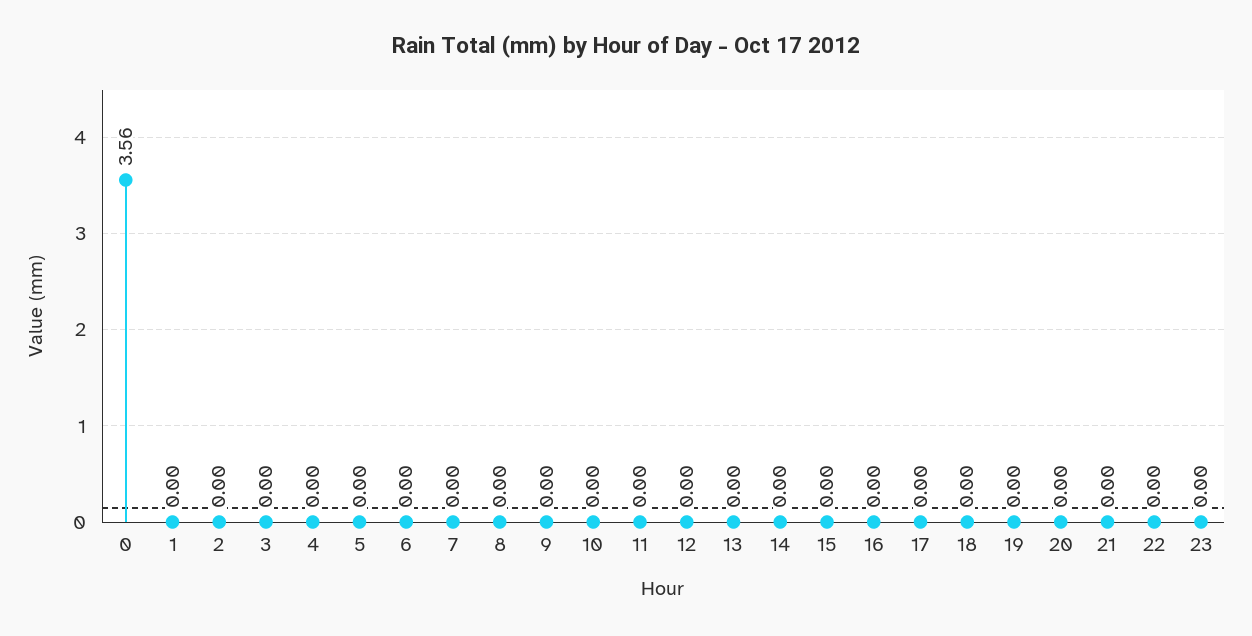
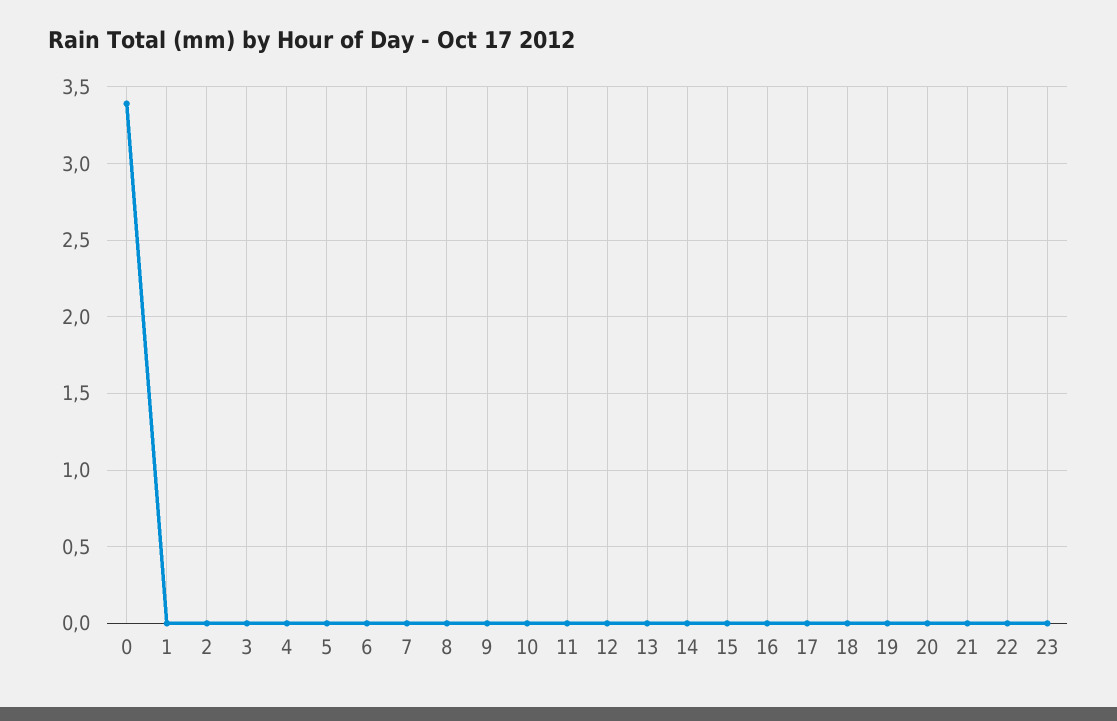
  {
-   "0": 3.56,
+   "0": 3.4,
    "1": 0,
    "2": 0,
    "3": 0,
    "4": 0,
    "5": 0,
    "6": 0,
    "7": 0,
    "8": 0,
    "9": 0,
    "10": 0,
    "11": 0,
    "12": 0,
    "13": 0,
    "14": 0,
    "15": 0,
    "16": 0,
    "17": 0,
    "18": 0,
    "19": 0,
    "20": 0,
    "21": 0,
    "22": 0,
    "23": 0
  }

